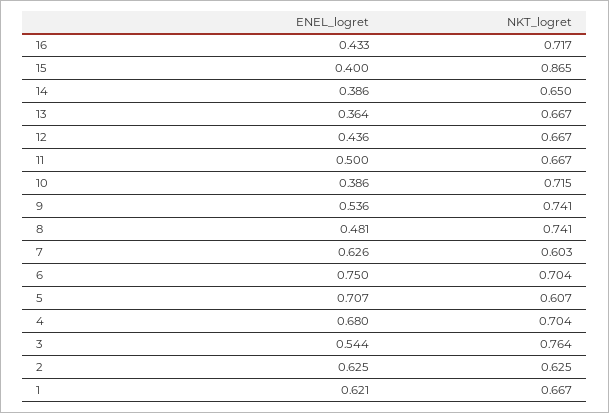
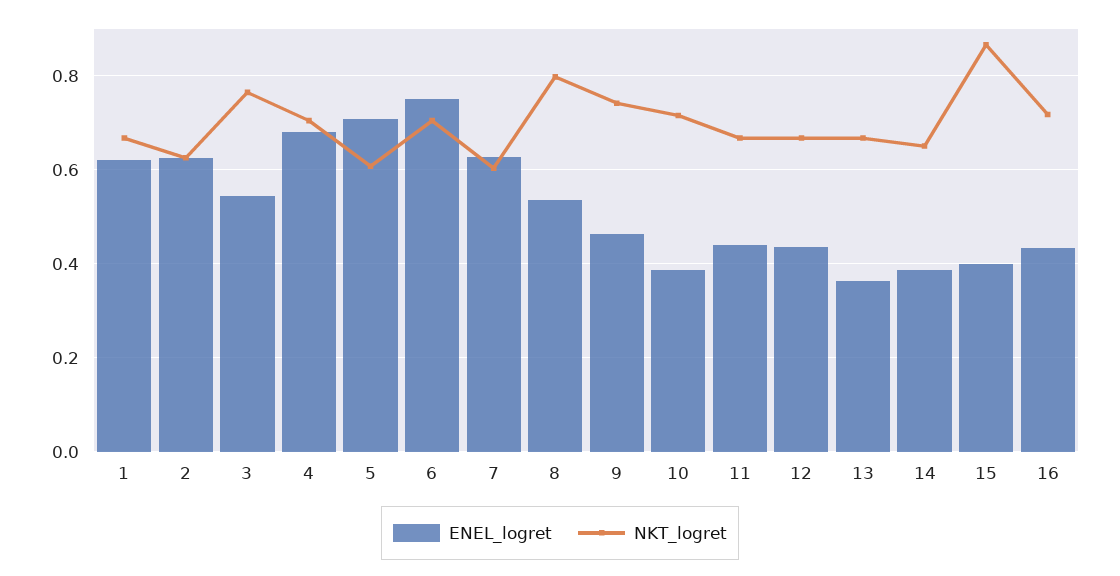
  {
    "ENEL_logret": {
      "16": 0.433,
      "15": 0.4,
      "14": 0.386,
      "13": 0.364,
      "12": 0.436,
-     "11": 0.5,
+     "11": 0.44,
      "10": 0.386,
-     "9": 0.536,
+     "9": 0.46,
-     "8": 0.481,
+     "8": 0.54,
      "7": 0.626,
      "6": 0.75,
      "5": 0.707,
      "4": 0.68,
      "3": 0.544,
      "2": 0.625,
      "1": 0.621
    },
    "NKT_logret": {
      "16": 0.717,
      "15": 0.865,
      "14": 0.65,
      "13": 0.667,
      "12": 0.667,
      "11": 0.667,
      "10": 0.715,
      "9": 0.741,
-     "8": 0.741,
+     "8": 0.8,
      "7": 0.603,
      "6": 0.704,
      "5": 0.607,
      "4": 0.704,
      "3": 0.764,
      "2": 0.625,
      "1": 0.667
    }
  }

